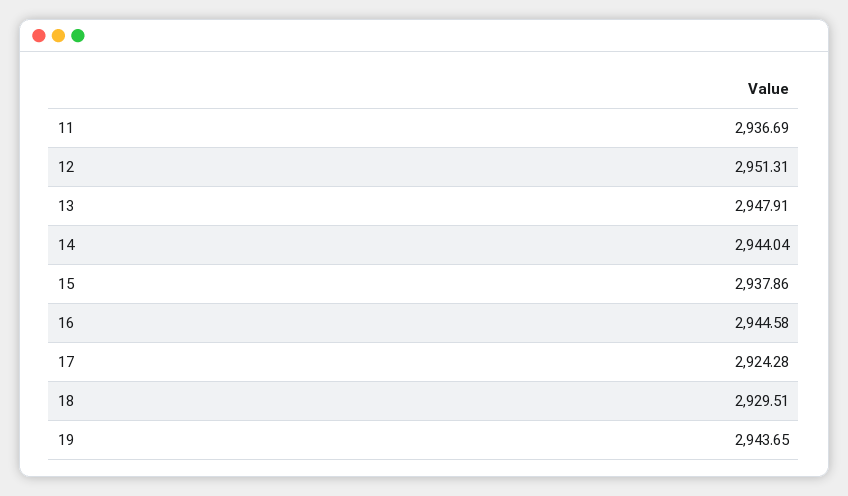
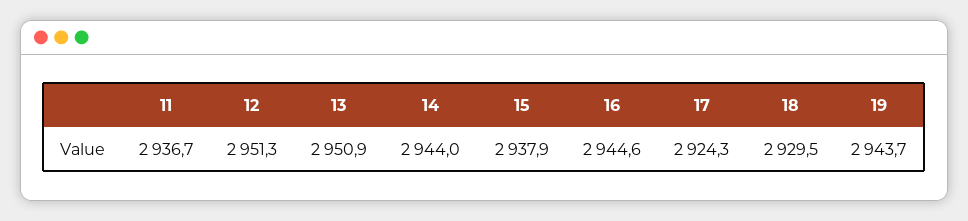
  {
    "11": 2936.69,
    "12": 2951.31,
-   "13": 2947.91,
+   "13": 2950.9,
    "14": 2944.04,
    "15": 2937.86,
    "16": 2944.58,
    "17": 2924.28,
    "18": 2929.51,
    "19": 2943.65
  }

